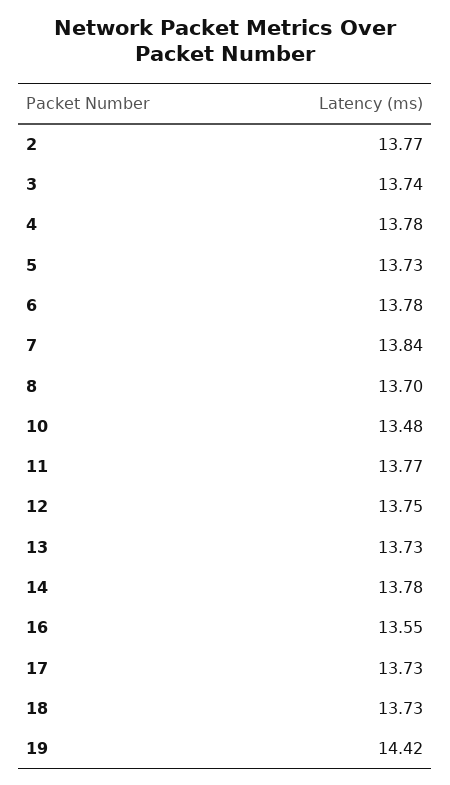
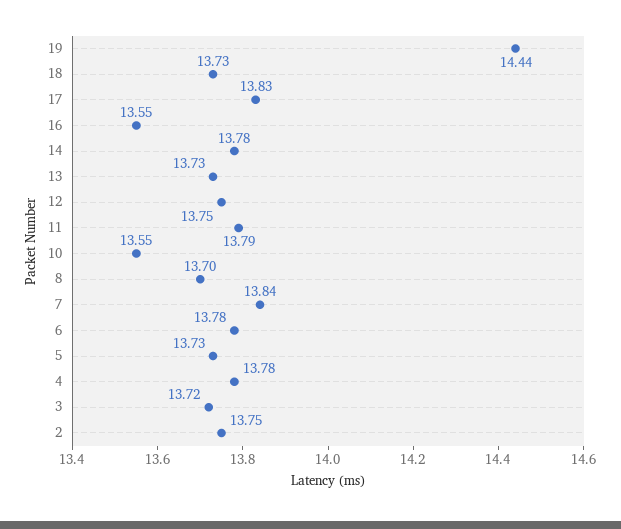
  {
-   "2": 13.77,
+   "2": 13.75,
-   "3": 13.74,
+   "3": 13.72,
    "4": 13.78,
    "5": 13.73,
    "6": 13.78,
    "7": 13.84,
    "8": 13.7,
-   "10": 13.48,
+   "10": 13.55,
-   "11": 13.77,
+   "11": 13.79,
    "12": 13.75,
    "13": 13.73,
    "14": 13.78,
    "16": 13.55,
-   "17": 13.73,
+   "17": 13.83,
    "18": 13.73,
-   "19": 14.42
+   "19": 14.44
  }

